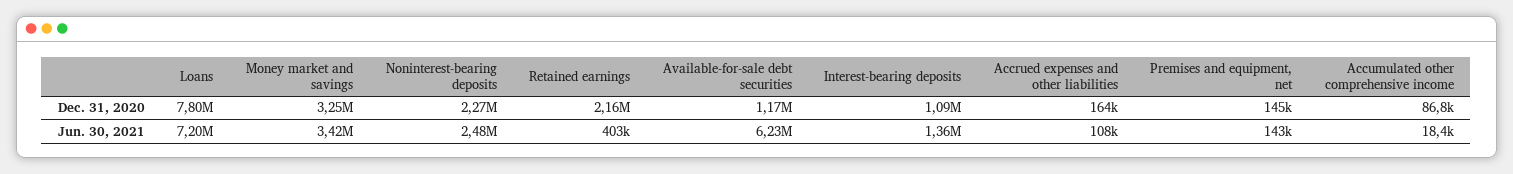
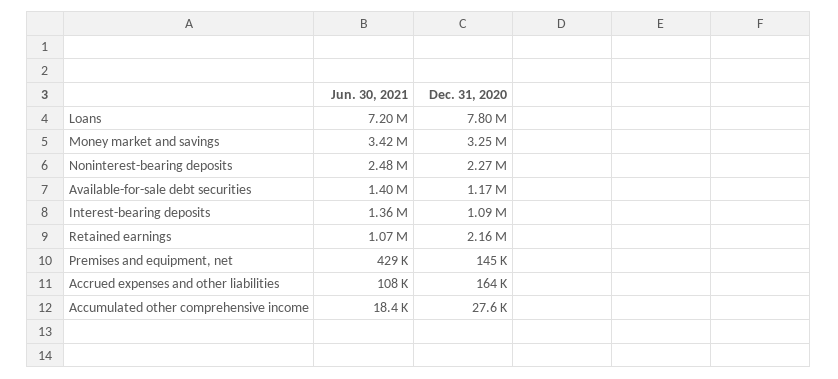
  {
    "Loans": {
      "Dec. 31, 2020": 7800000,
      "Jun. 30, 2021": 7200000
    },
    "Money market and savings": {
      "Dec. 31, 2020": 3250000,
      "Jun. 30, 2021": 3420000
    },
    "Noninterest-bearing deposits": {
      "Dec. 31, 2020": 2270000,
      "Jun. 30, 2021": 2480000
    },
    "Retained earnings": {
      "Dec. 31, 2020": 2160000,
-     "Jun. 30, 2021": 403000
+     "Jun. 30, 2021": 1070000
    },
    "Available-for-sale debt securities": {
      "Dec. 31, 2020": 1170000,
-     "Jun. 30, 2021": 6230000
+     "Jun. 30, 2021": 1400000
    },
    "Interest-bearing deposits": {
      "Dec. 31, 2020": 1090000,
      "Jun. 30, 2021": 1360000
    },
    "Accrued expenses and other liabilities": {
      "Dec. 31, 2020": 164000,
      "Jun. 30, 2021": 108000
    },
    "Premises and equipment, net": {
      "Dec. 31, 2020": 145000,
-     "Jun. 30, 2021": 143000
+     "Jun. 30, 2021": 429000
    },
    "Accumulated other comprehensive income": {
-     "Dec. 31, 2020": 86800,
+     "Dec. 31, 2020": 27600,
      "Jun. 30, 2021": 18400
    }
  }

